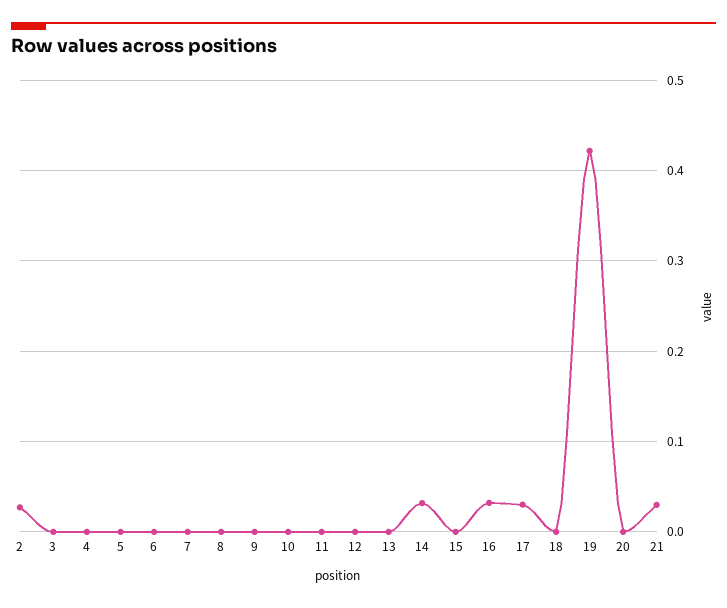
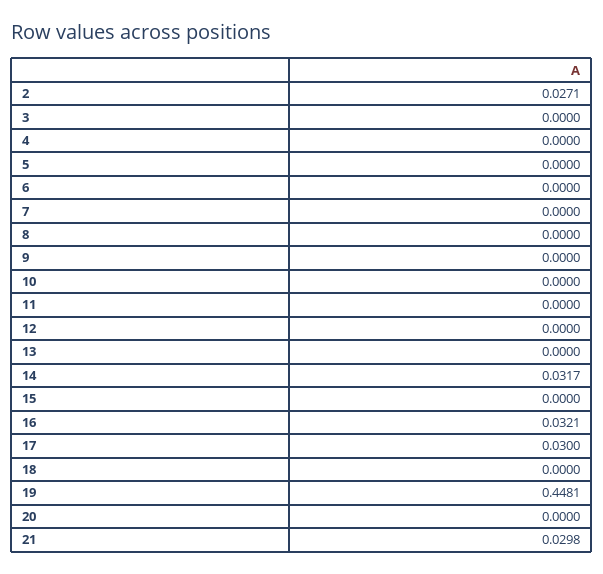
  {
    "2": 0.0271,
    "3": 0,
    "4": 0,
    "5": 0,
    "6": 0,
    "7": 0,
    "8": 0,
    "9": 0,
    "10": 0,
    "11": 0,
    "12": 0,
    "13": 0,
    "14": 0.0317,
    "15": 0,
    "16": 0.0321,
    "17": 0.03,
    "18": 0,
-   "19": 0.42,
+   "19": 0.4481,
    "20": 0,
    "21": 0.0298
  }

